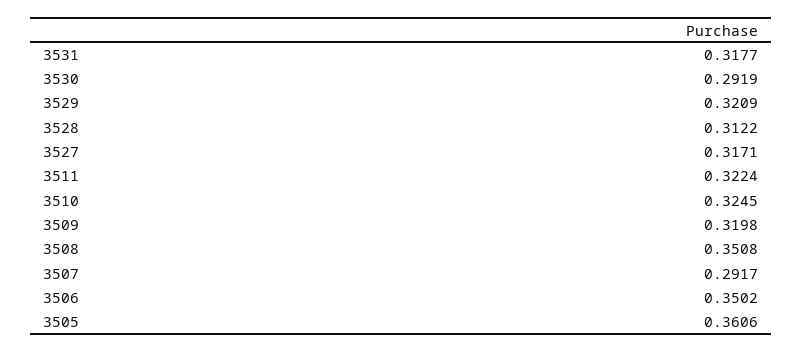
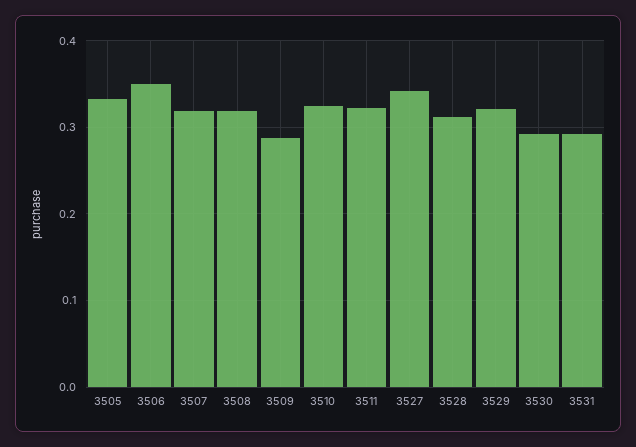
  {
-   "3531": 0.3177,
+   "3531": 0.29,
    "3530": 0.2919,
    "3529": 0.3209,
    "3528": 0.3122,
-   "3527": 0.3171,
+   "3527": 0.34,
    "3511": 0.3224,
    "3510": 0.3245,
-   "3509": 0.3198,
+   "3509": 0.29,
-   "3508": 0.3508,
+   "3508": 0.32,
-   "3507": 0.2917,
+   "3507": 0.32,
    "3506": 0.3502,
-   "3505": 0.3606
+   "3505": 0.33
  }

